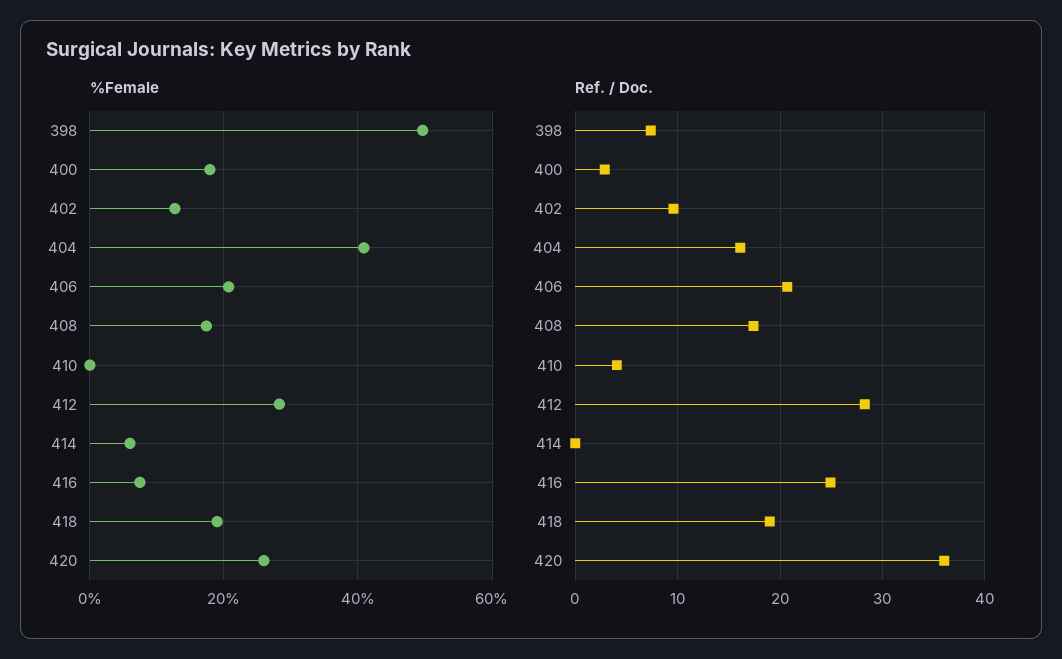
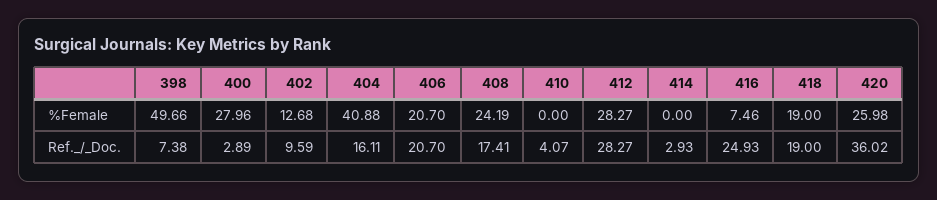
  {
    "%Female": {
      "398": 49.66,
-     "400": 18,
+     "400": 27.96,
      "402": 12.68,
      "404": 40.88,
      "406": 20.7,
-     "408": 18,
+     "408": 24.19,
      "410": 0,
      "412": 28.27,
-     "414": 6,
+     "414": 0,
      "416": 7.46,
      "418": 19,
      "420": 25.98
    },
    "Ref. / Doc.": {
      "398": 7.38,
      "400": 2.89,
      "402": 9.59,
      "404": 16.11,
      "406": 20.7,
      "408": 17.41,
      "410": 4.07,
      "412": 28.27,
-     "414": 0,
+     "414": 2.93,
      "416": 24.93,
      "418": 19,
      "420": 36.02
    }
  }

